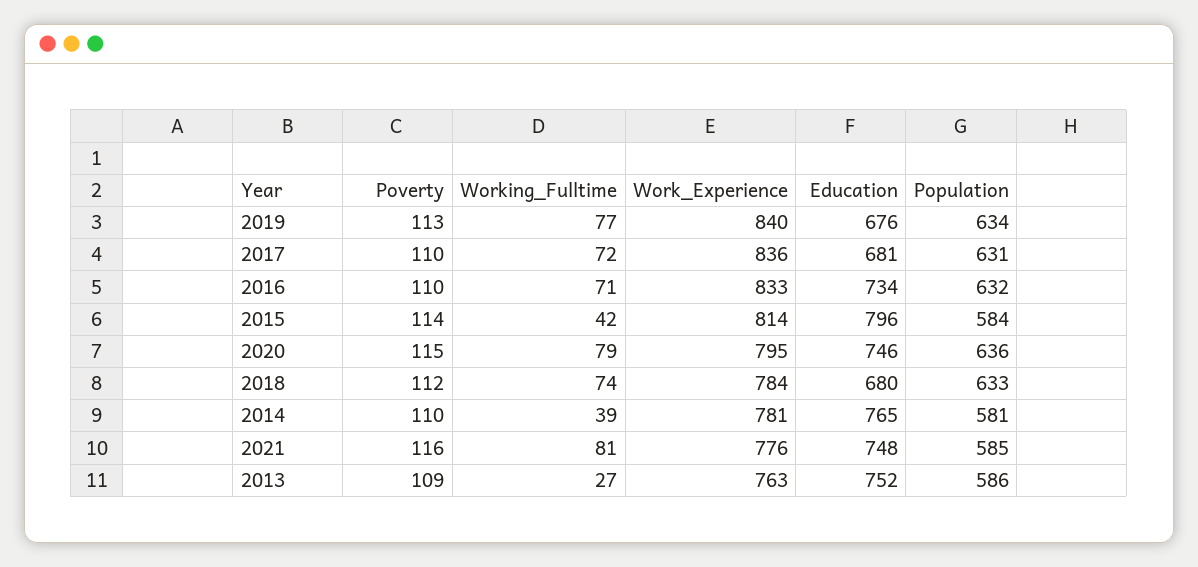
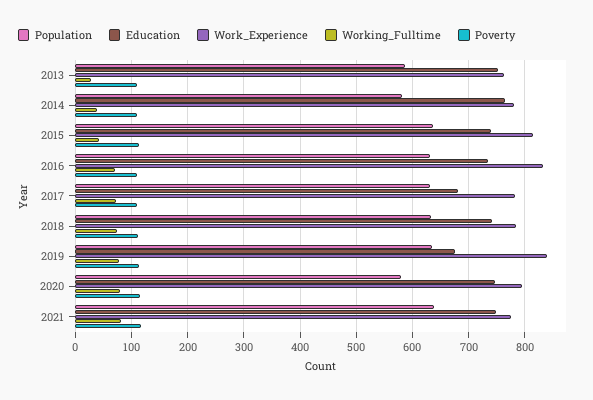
  {
    "Poverty": {
      "2019": 113,
      "2017": 110,
      "2016": 110,
      "2015": 114,
      "2020": 115,
      "2018": 112,
      "2014": 110,
      "2021": 116,
      "2013": 109
    },
    "Working_Fulltime": {
      "2019": 77,
      "2017": 72,
      "2016": 71,
      "2015": 42,
      "2020": 79,
      "2018": 74,
      "2014": 39,
      "2021": 81,
      "2013": 27
    },
    "Work_Experience": {
      "2019": 840,
-     "2017": 836,
+     "2017": 780,
      "2016": 833,
      "2015": 814,
      "2020": 795,
      "2018": 784,
      "2014": 781,
      "2021": 776,
      "2013": 763
    },
    "Education": {
      "2019": 676,
      "2017": 681,
      "2016": 734,
-     "2015": 796,
+     "2015": 740,
      "2020": 746,
-     "2018": 680,
+     "2018": 740,
      "2014": 765,
      "2021": 748,
      "2013": 752
    },
    "Population": {
      "2019": 634,
      "2017": 631,
      "2016": 632,
-     "2015": 584,
+     "2015": 640,
-     "2020": 636,
+     "2020": 580,
      "2018": 633,
      "2014": 581,
-     "2021": 585,
+     "2021": 640,
      "2013": 586
    }
  }

